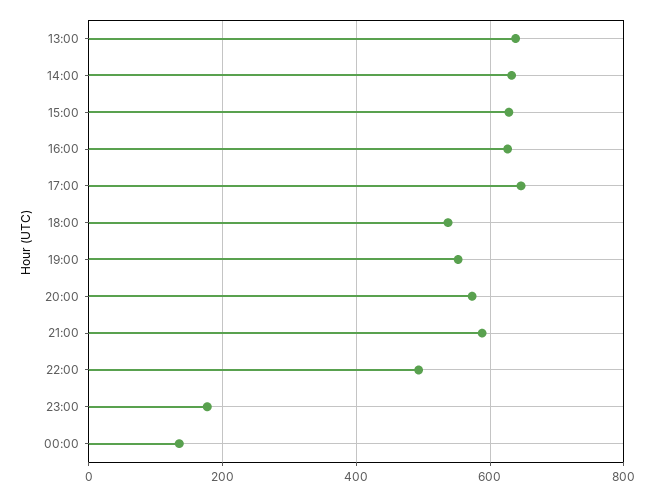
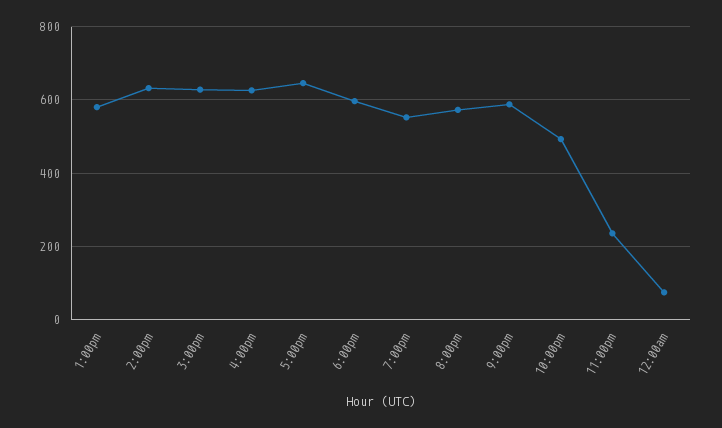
  {
-   "13:00": 640,
+   "13:00": 580,
    "14:00": 640,
    "15:00": 620,
    "16:00": 620,
    "17:00": 640,
-   "18:00": 540,
+   "18:00": 600,
    "19:00": 560,
    "20:00": 580,
    "21:00": 580,
    "22:00": 500,
-   "23:00": 180,
+   "23:00": 240,
-   "00:00": 140
+   "00:00": 80
  }

